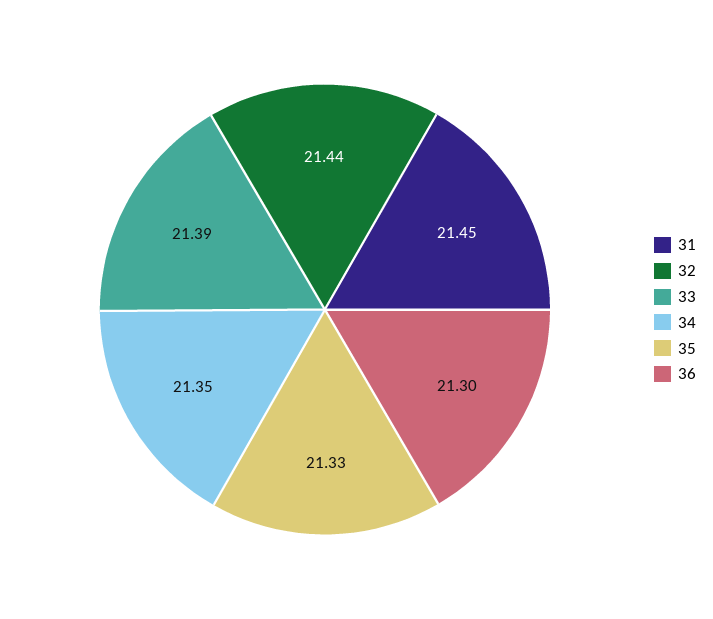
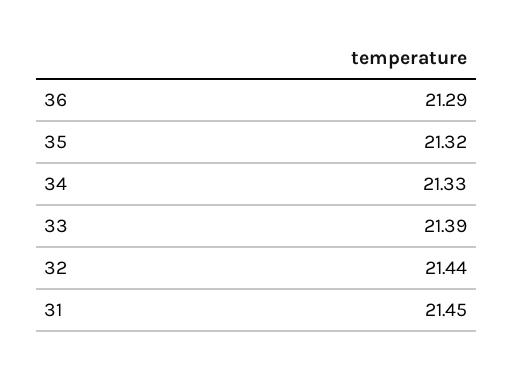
  {
    "31": 21.45,
    "32": 21.44,
    "33": 21.39,
-   "34": 21.35,
+   "34": 21.33,
-   "35": 21.33,
+   "35": 21.32,
-   "36": 21.3
+   "36": 21.29
  }

